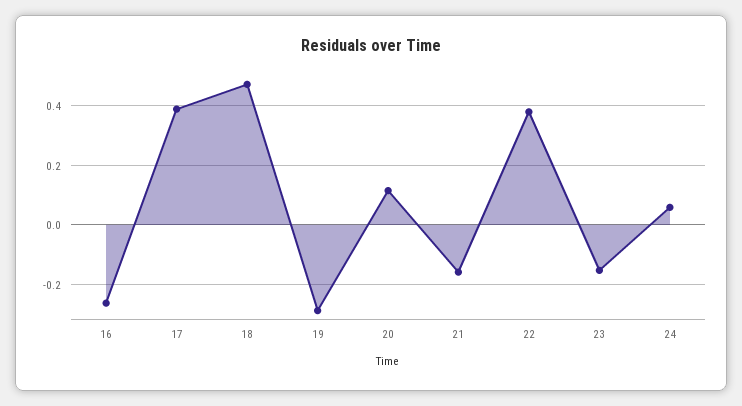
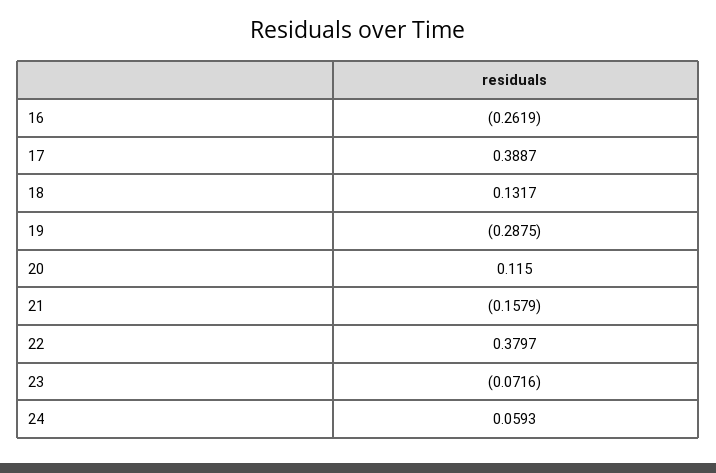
  {
    "16": -0.2619,
    "17": 0.3887,
-   "18": 0.475,
+   "18": 0.1317,
    "19": -0.2875,
    "20": 0.115,
    "21": -0.1579,
    "22": 0.3797,
-   "23": -0.15,
+   "23": -0.0716,
    "24": 0.0593
  }

